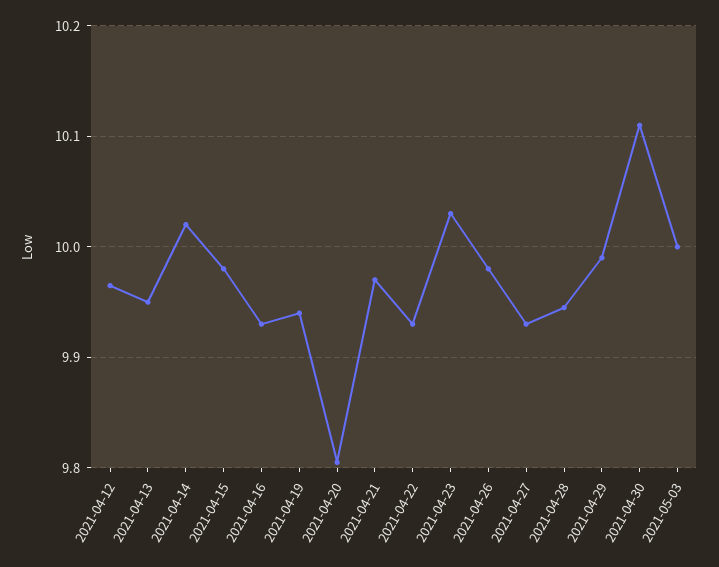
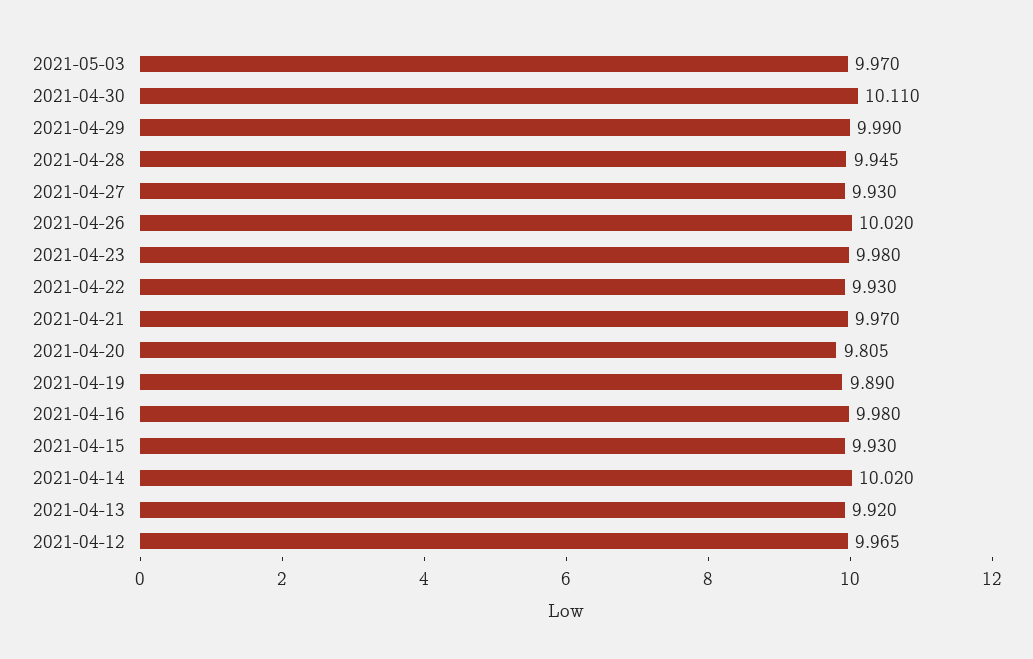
  {
    "2021-04-12": 9.965,
-   "2021-04-13": 9.95,
+   "2021-04-13": 9.92,
    "2021-04-14": 10.02,
-   "2021-04-15": 9.98,
+   "2021-04-15": 9.93,
-   "2021-04-16": 9.93,
+   "2021-04-16": 9.98,
-   "2021-04-19": 9.94,
+   "2021-04-19": 9.89,
    "2021-04-20": 9.805,
    "2021-04-21": 9.97,
    "2021-04-22": 9.93,
-   "2021-04-23": 10.03,
+   "2021-04-23": 9.98,
-   "2021-04-26": 9.98,
+   "2021-04-26": 10.02,
    "2021-04-27": 9.93,
    "2021-04-28": 9.945,
    "2021-04-29": 9.99,
    "2021-04-30": 10.11,
-   "2021-05-03": 10
+   "2021-05-03": 9.97
  }

